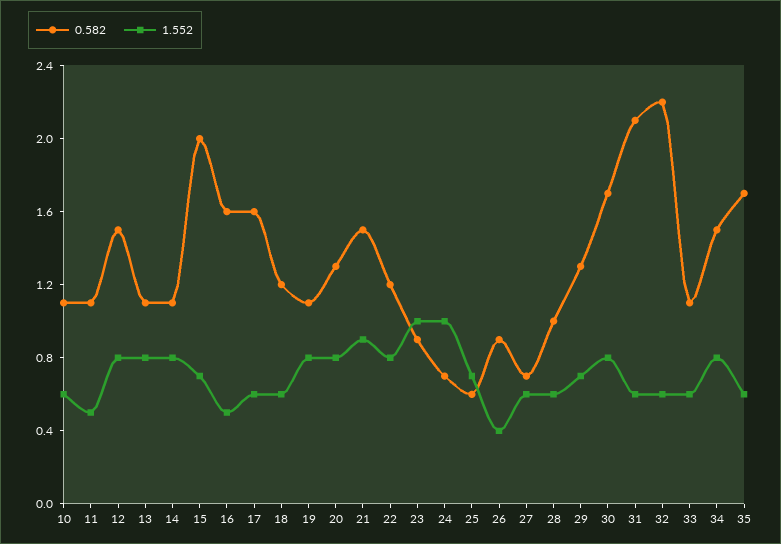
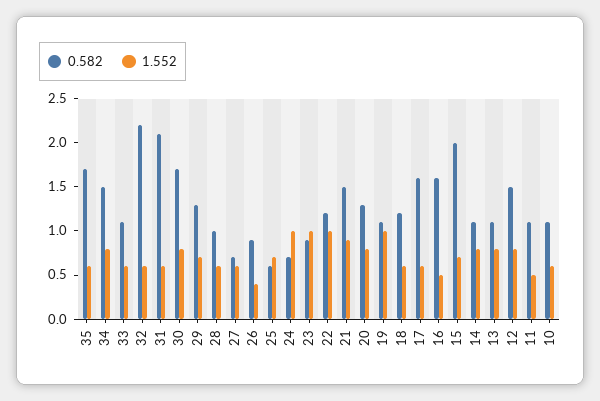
  {
    "0.582": {
      "10": 1.1,
      "11": 1.1,
      "12": 1.5,
      "13": 1.1,
      "14": 1.1,
      "15": 2,
      "16": 1.6,
      "17": 1.6,
      "18": 1.2,
      "19": 1.1,
      "20": 1.3,
      "21": 1.5,
      "22": 1.2,
      "23": 0.9,
      "24": 0.7,
      "25": 0.6,
      "26": 0.9,
      "27": 0.7,
      "28": 1,
      "29": 1.3,
      "30": 1.7,
      "31": 2.1,
      "32": 2.2,
      "33": 1.1,
      "34": 1.5,
      "35": 1.7
    },
    "1.552": {
      "10": 0.6,
      "11": 0.5,
      "12": 0.8,
      "13": 0.8,
      "14": 0.8,
      "15": 0.7,
      "16": 0.5,
      "17": 0.6,
      "18": 0.6,
-     "19": 0.8,
+     "19": 1,
      "20": 0.8,
      "21": 0.9,
-     "22": 0.8,
+     "22": 1,
      "23": 1,
      "24": 1,
      "25": 0.7,
      "26": 0.4,
      "27": 0.6,
      "28": 0.6,
      "29": 0.7,
      "30": 0.8,
      "31": 0.6,
      "32": 0.6,
      "33": 0.6,
      "34": 0.8,
      "35": 0.6
    }
  }

